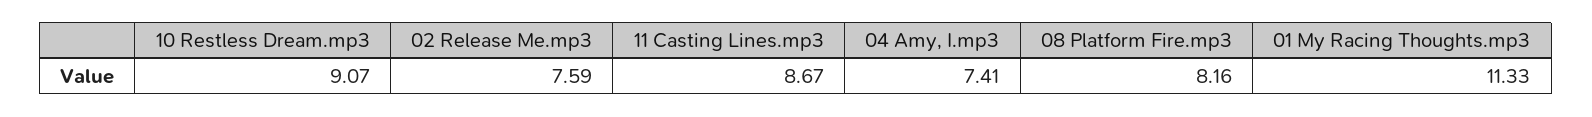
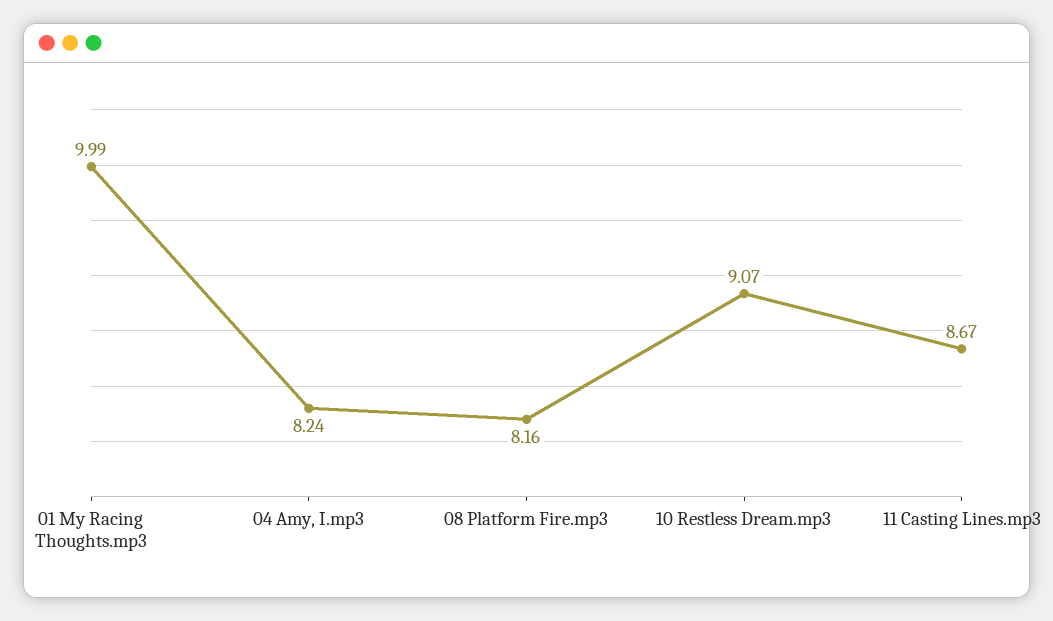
  {
    "10 Restless Dream.mp3": 9.07,
-   "02 Release Me.mp3": 7.59,
    "11 Casting Lines.mp3": 8.67,
-   "04 Amy, I.mp3": 7.41,
+   "04 Amy, I.mp3": 8.24,
    "08 Platform Fire.mp3": 8.16,
-   "01 My Racing Thoughts.mp3": 11.33
+   "01 My Racing Thoughts.mp3": 9.99
  }

